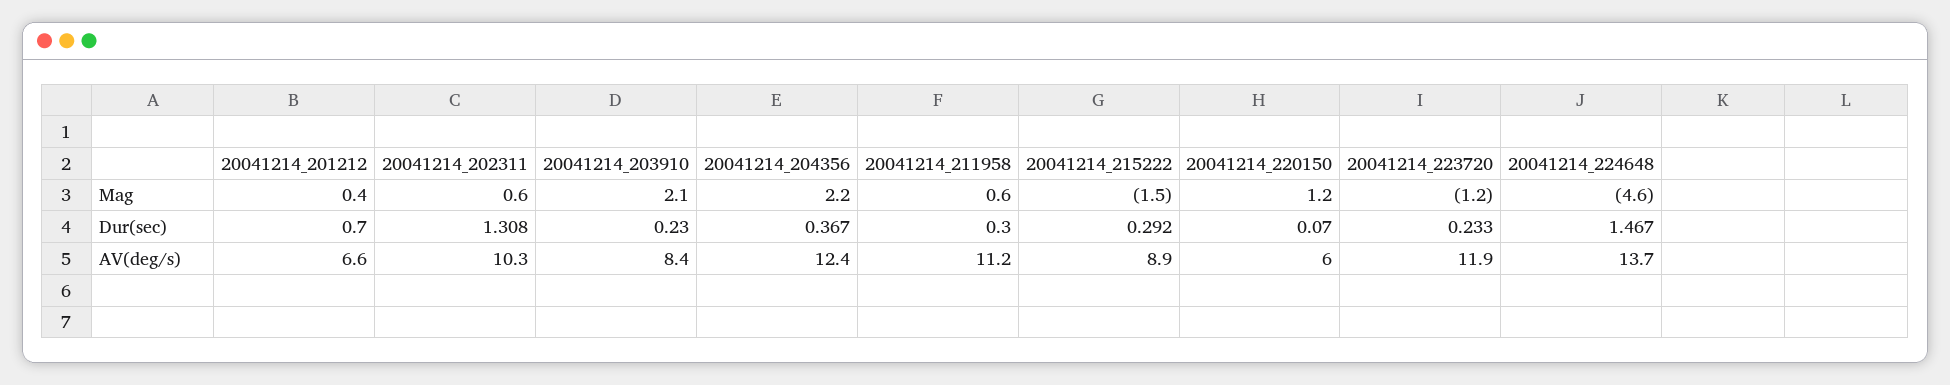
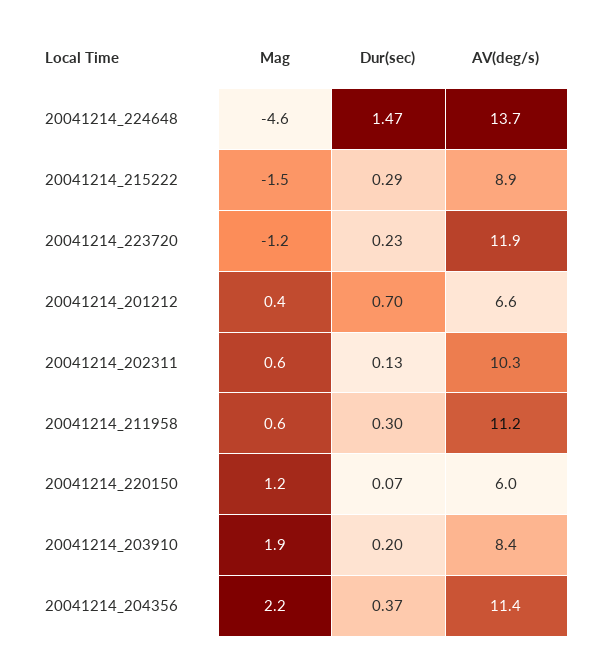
  {
    "20041214_201212": {
      "Mag": 0.4,
      "Dur(sec)": 0.7,
      "AV(deg/s)": 6.6
    },
    "20041214_202311": {
      "Mag": 0.6,
-     "Dur(sec)": 1.308,
+     "Dur(sec)": 0.13,
      "AV(deg/s)": 10.3
    },
    "20041214_203910": {
-     "Mag": 2.1,
+     "Mag": 1.9,
-     "Dur(sec)": 0.23,
+     "Dur(sec)": 0.2,
      "AV(deg/s)": 8.4
    },
    "20041214_204356": {
      "Mag": 2.2,
      "Dur(sec)": 0.367,
-     "AV(deg/s)": 12.4
+     "AV(deg/s)": 11.4
    },
    "20041214_211958": {
      "Mag": 0.6,
      "Dur(sec)": 0.3,
      "AV(deg/s)": 11.2
    },
    "20041214_215222": {
      "Mag": -1.5,
      "Dur(sec)": 0.292,
      "AV(deg/s)": 8.9
    },
    "20041214_220150": {
      "Mag": 1.2,
      "Dur(sec)": 0.07,
      "AV(deg/s)": 6
    },
    "20041214_223720": {
      "Mag": -1.2,
      "Dur(sec)": 0.233,
      "AV(deg/s)": 11.9
    },
    "20041214_224648": {
      "Mag": -4.6,
      "Dur(sec)": 1.467,
      "AV(deg/s)": 13.7
    }
  }

